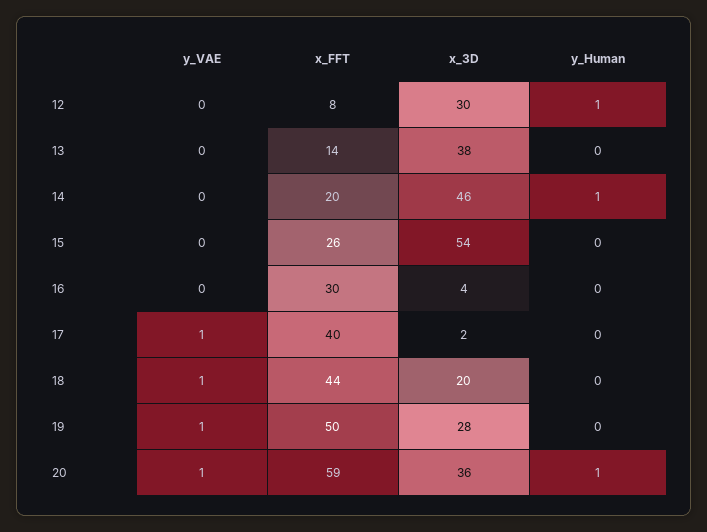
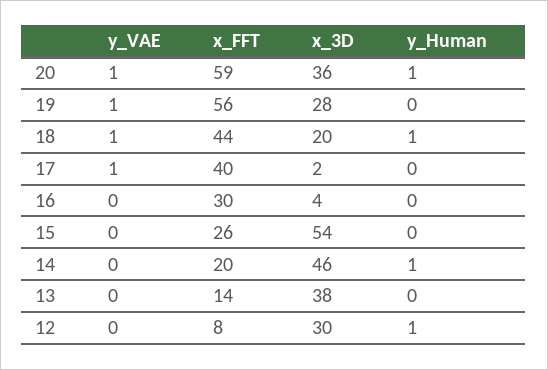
  {
    "y_VAE": {
      "12": 0,
      "13": 0,
      "14": 0,
      "15": 0,
      "16": 0,
      "17": 1,
      "18": 1,
      "19": 1,
      "20": 1
    },
    "x_FFT": {
      "12": 8,
      "13": 14,
      "14": 20,
      "15": 26,
      "16": 30,
      "17": 40,
      "18": 44,
-     "19": 50,
+     "19": 56,
      "20": 59
    },
    "x_3D": {
      "12": 30,
      "13": 38,
      "14": 46,
      "15": 54,
      "16": 4,
      "17": 2,
      "18": 20,
      "19": 28,
      "20": 36
    },
    "y_Human": {
      "12": 1,
      "13": 0,
      "14": 1,
      "15": 0,
      "16": 0,
      "17": 0,
-     "18": 0,
+     "18": 1,
      "19": 0,
      "20": 1
    }
  }

